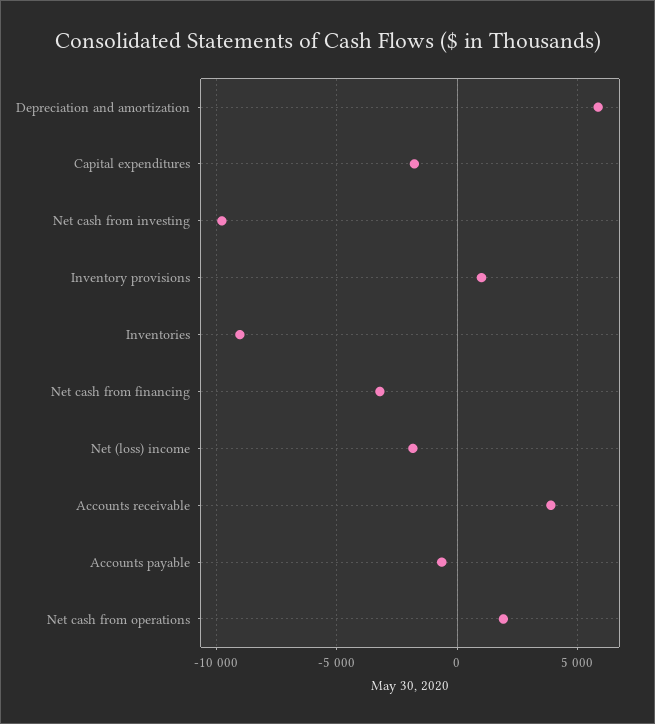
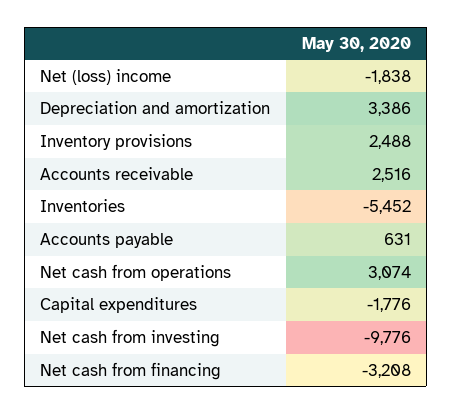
  {
-   "Depreciation and amortization": 6000,
+   "Depreciation and amortization": 3386,
    "Capital expenditures": -1776,
    "Net cash from investing": -9776,
-   "Inventory provisions": 1000,
+   "Inventory provisions": 2488,
-   "Inventories": -9000,
+   "Inventories": -5452,
    "Net cash from financing": -3208,
    "Net (loss) income": -1838,
-   "Accounts receivable": 4000,
+   "Accounts receivable": 2516,
-   "Accounts payable": -500,
+   "Accounts payable": 631,
-   "Net cash from operations": 2000
+   "Net cash from operations": 3074
  }

